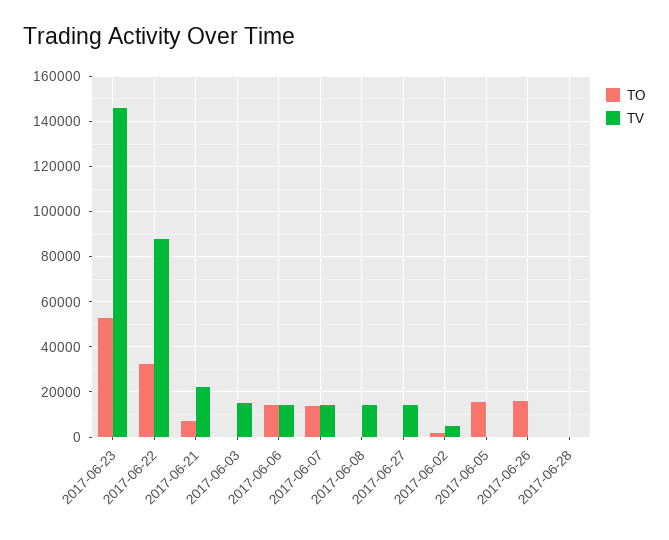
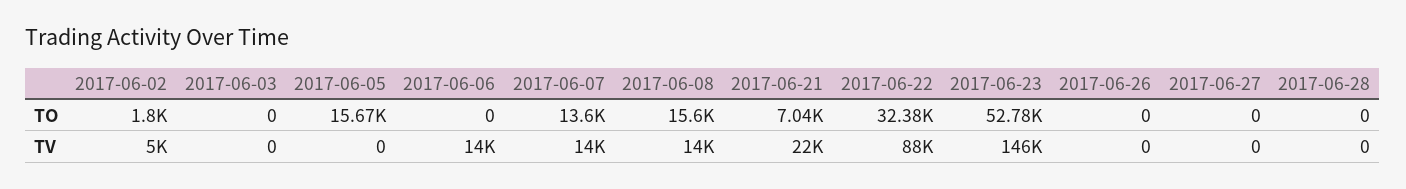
  {
    "TO": {
      "2017-06-23": 52780,
      "2017-06-22": 32380,
      "2017-06-21": 7040,
      "2017-06-03": 0,
-     "2017-06-06": 15000,
+     "2017-06-06": 0,
      "2017-06-07": 13600,
-     "2017-06-08": 0,
+     "2017-06-08": 15600,
      "2017-06-27": 0,
      "2017-06-02": 1800,
      "2017-06-05": 15670,
-     "2017-06-26": 15000,
+     "2017-06-26": 0,
      "2017-06-28": 0
    },
    "TV": {
      "2017-06-23": 146000,
      "2017-06-22": 88000,
      "2017-06-21": 22000,
-     "2017-06-03": 15000,
+     "2017-06-03": 0,
      "2017-06-06": 14000,
      "2017-06-07": 14000,
      "2017-06-08": 14000,
-     "2017-06-27": 15000,
+     "2017-06-27": 0,
      "2017-06-02": 5000,
      "2017-06-05": 0,
      "2017-06-26": 0,
      "2017-06-28": 0
    }
  }

